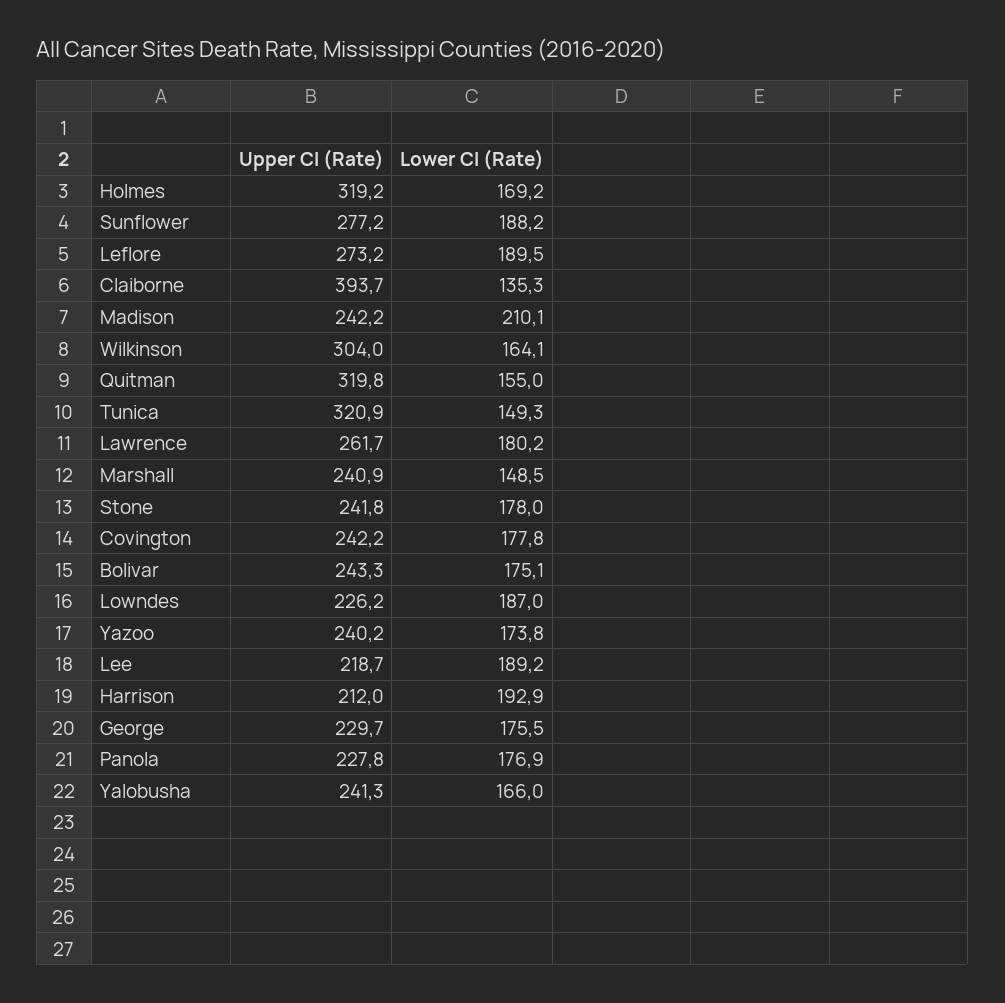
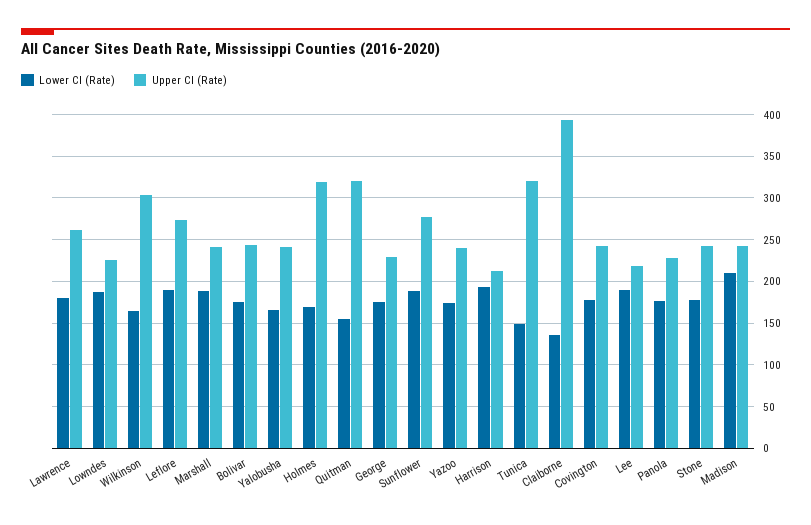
  {
    "Upper CI (Rate)": {
      "Holmes": 319.2,
      "Sunflower": 277.2,
      "Leflore": 273.2,
      "Claiborne": 393.7,
      "Madison": 242.2,
      "Wilkinson": 304,
      "Quitman": 319.8,
      "Tunica": 320.9,
      "Lawrence": 261.7,
      "Marshall": 240.9,
      "Stone": 241.8,
      "Covington": 242.2,
      "Bolivar": 243.3,
      "Lowndes": 226.2,
      "Yazoo": 240.2,
      "Lee": 218.7,
      "Harrison": 212,
      "George": 229.7,
      "Panola": 227.8,
      "Yalobusha": 241.3
    },
    "Lower CI (Rate)": {
      "Holmes": 169.2,
      "Sunflower": 188.2,
      "Leflore": 189.5,
      "Claiborne": 135.3,
      "Madison": 210.1,
      "Wilkinson": 164.1,
      "Quitman": 155,
      "Tunica": 149.3,
      "Lawrence": 180.2,
-     "Marshall": 148.5,
+     "Marshall": 190,
      "Stone": 178,
      "Covington": 177.8,
      "Bolivar": 175.1,
      "Lowndes": 187,
      "Yazoo": 173.8,
      "Lee": 189.2,
      "Harrison": 192.9,
      "George": 175.5,
      "Panola": 176.9,
      "Yalobusha": 166
    }
  }

